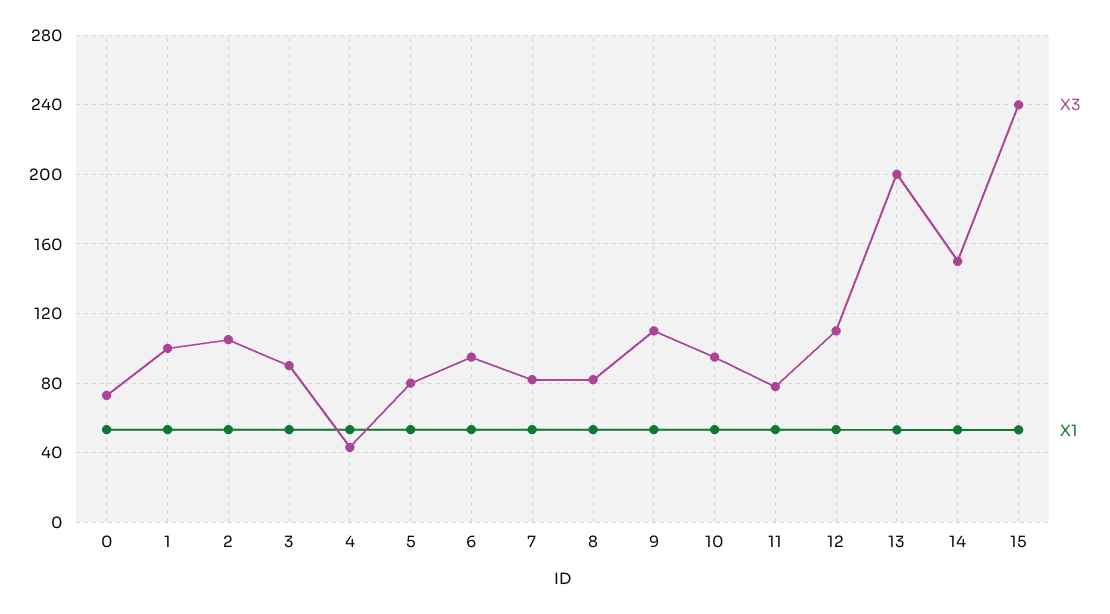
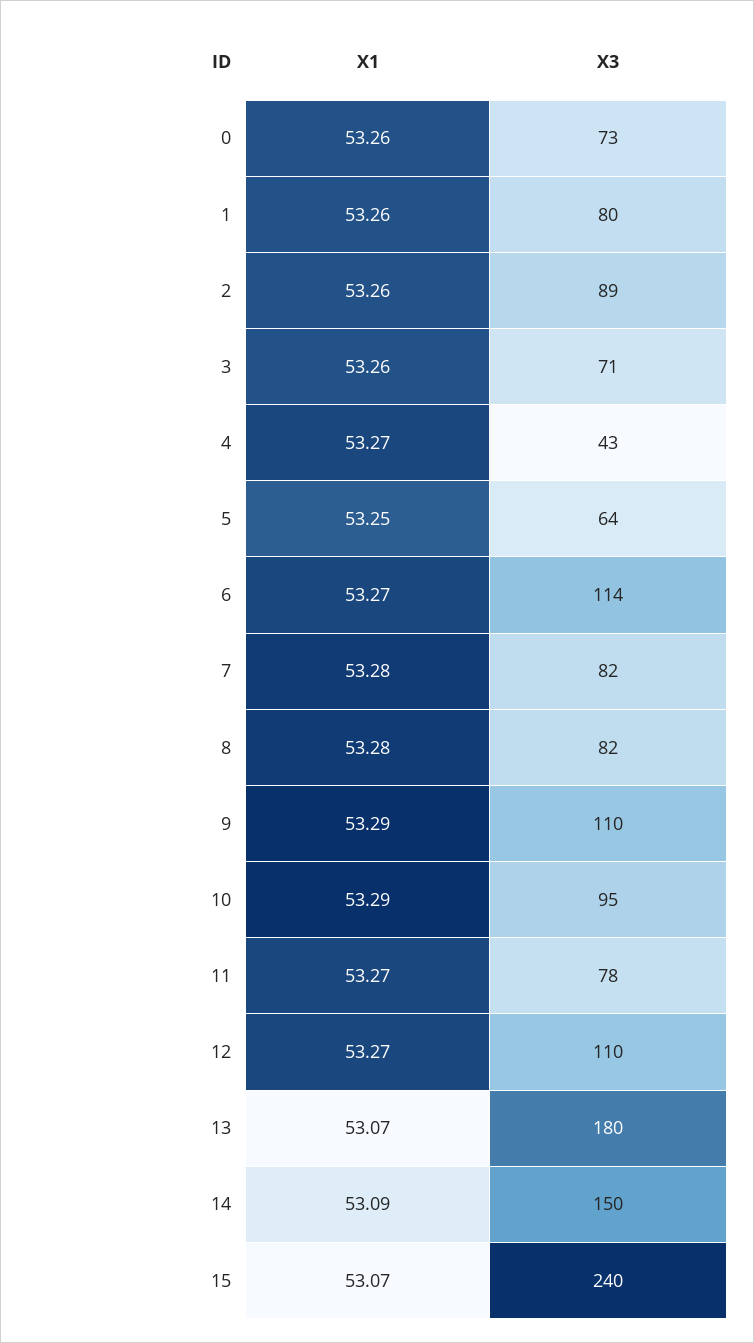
  {
    "X3": {
      "0": 73,
-     "1": 100,
+     "1": 80,
-     "2": 105,
+     "2": 89,
-     "3": 90,
+     "3": 71,
      "4": 43,
-     "5": 80,
+     "5": 64,
-     "6": 95,
+     "6": 114,
      "7": 82,
      "8": 82,
      "9": 110,
      "10": 95,
      "11": 78,
      "12": 110,
-     "13": 200,
+     "13": 180,
      "14": 150,
      "15": 240
    },
    "X1": {
      "0": 53.26,
      "1": 53.26,
      "2": 53.26,
      "3": 53.26,
      "4": 53.27,
      "5": 53.25,
      "6": 53.27,
      "7": 53.28,
      "8": 53.28,
      "9": 53.29,
      "10": 53.29,
      "11": 53.27,
      "12": 53.27,
      "13": 53.07,
      "14": 53.09,
      "15": 53.07
    }
  }

